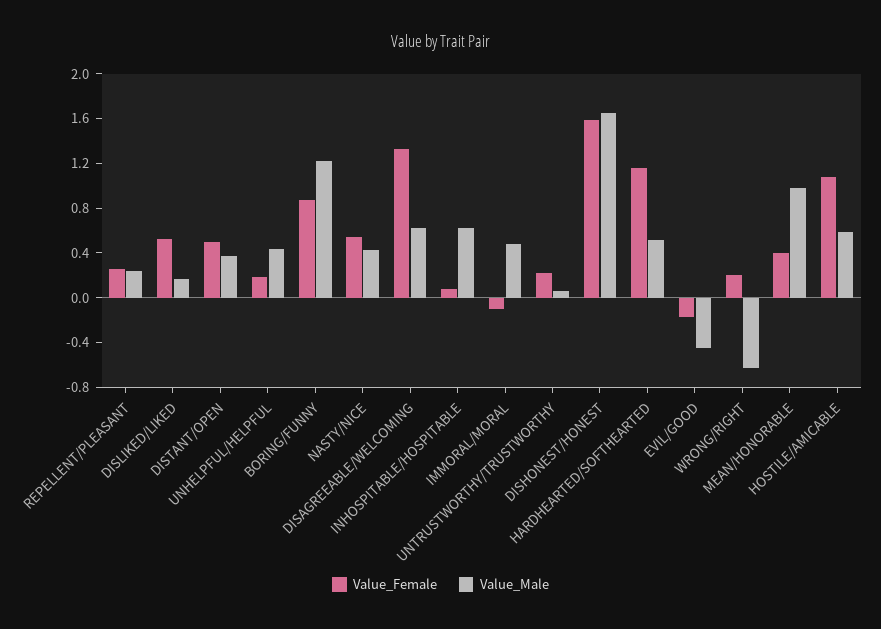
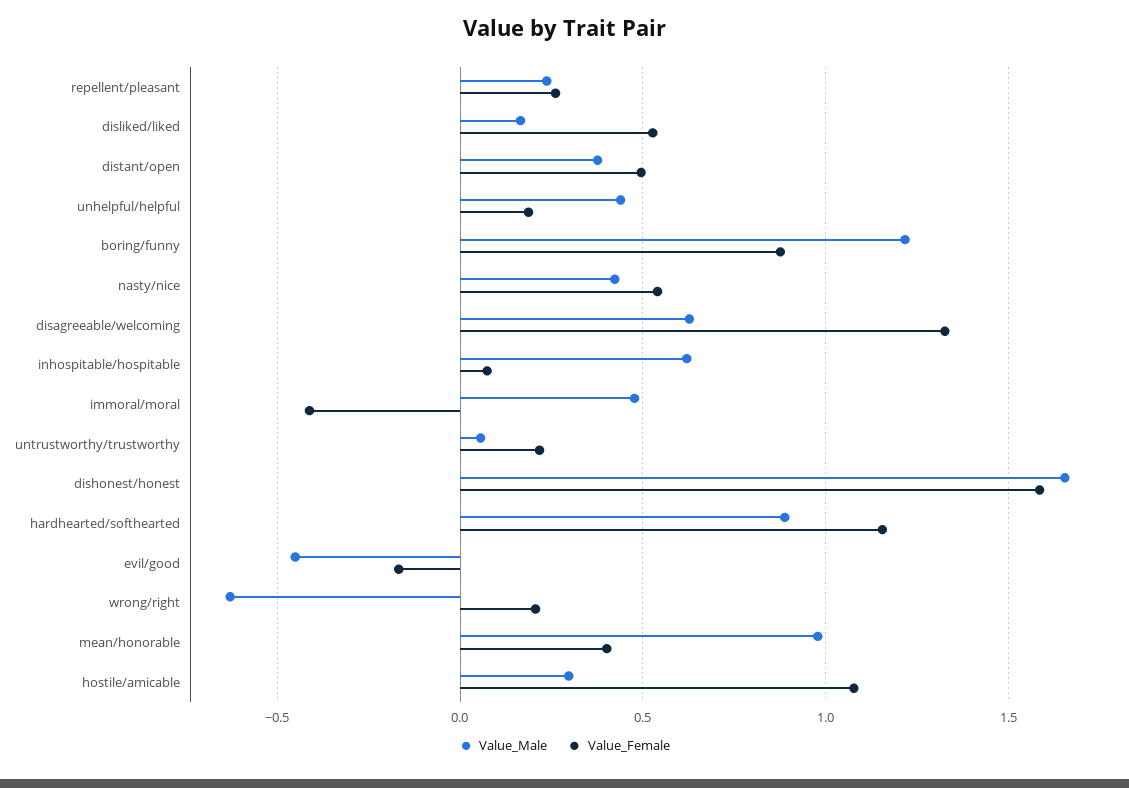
  {
    "Value_Female": {
      "REPELLENT/PLEASANT": 0.25,
      "DISLIKED/LIKED": 0.55,
      "DISTANT/OPEN": 0.5,
      "UNHELPFUL/HELPFUL": 0.2,
      "BORING/FUNNY": 0.9,
      "NASTY/NICE": 0.55,
      "DISAGREEABLE/WELCOMING": 1.35,
      "INHOSPITABLE/HOSPITABLE": 0.05,
-     "IMMORAL/MORAL": -0.1,
+     "IMMORAL/MORAL": -0.4,
      "UNTRUSTWORTHY/TRUSTWORTHY": 0.2,
      "DISHONEST/HONEST": 1.6,
      "HARDHEARTED/SOFTHEARTED": 1.15,
      "EVIL/GOOD": -0.15,
      "WRONG/RIGHT": 0.2,
      "MEAN/HONORABLE": 0.4,
      "HOSTILE/AMICABLE": 1.1
    },
    "Value_Male": {
      "REPELLENT/PLEASANT": 0.25,
      "DISLIKED/LIKED": 0.15,
      "DISTANT/OPEN": 0.4,
      "UNHELPFUL/HELPFUL": 0.45,
      "BORING/FUNNY": 1.2,
      "NASTY/NICE": 0.4,
      "DISAGREEABLE/WELCOMING": 0.65,
      "INHOSPITABLE/HOSPITABLE": 0.6,
      "IMMORAL/MORAL": 0.5,
      "UNTRUSTWORTHY/TRUSTWORTHY": 0.05,
      "DISHONEST/HONEST": 1.65,
-     "HARDHEARTED/SOFTHEARTED": 0.5,
+     "HARDHEARTED/SOFTHEARTED": 0.9,
      "EVIL/GOOD": -0.45,
      "WRONG/RIGHT": -0.65,
      "MEAN/HONORABLE": 1,
-     "HOSTILE/AMICABLE": 0.6
+     "HOSTILE/AMICABLE": 0.3
    }
  }

